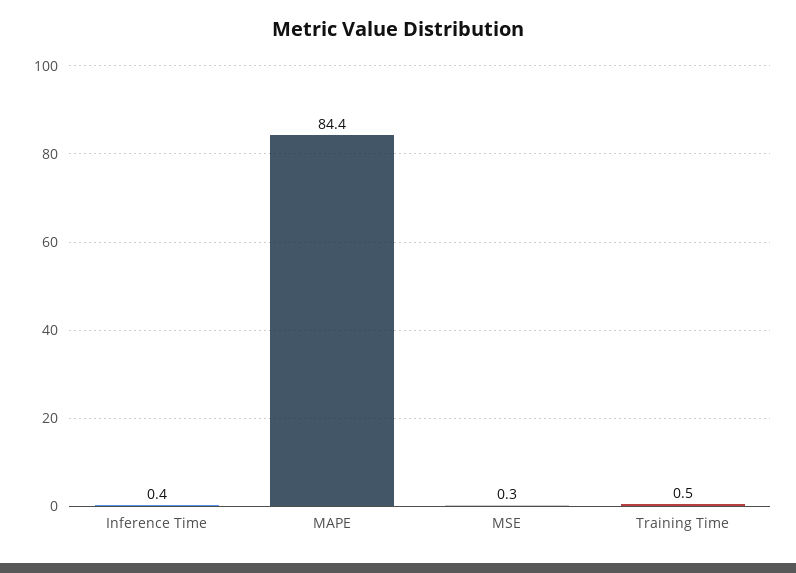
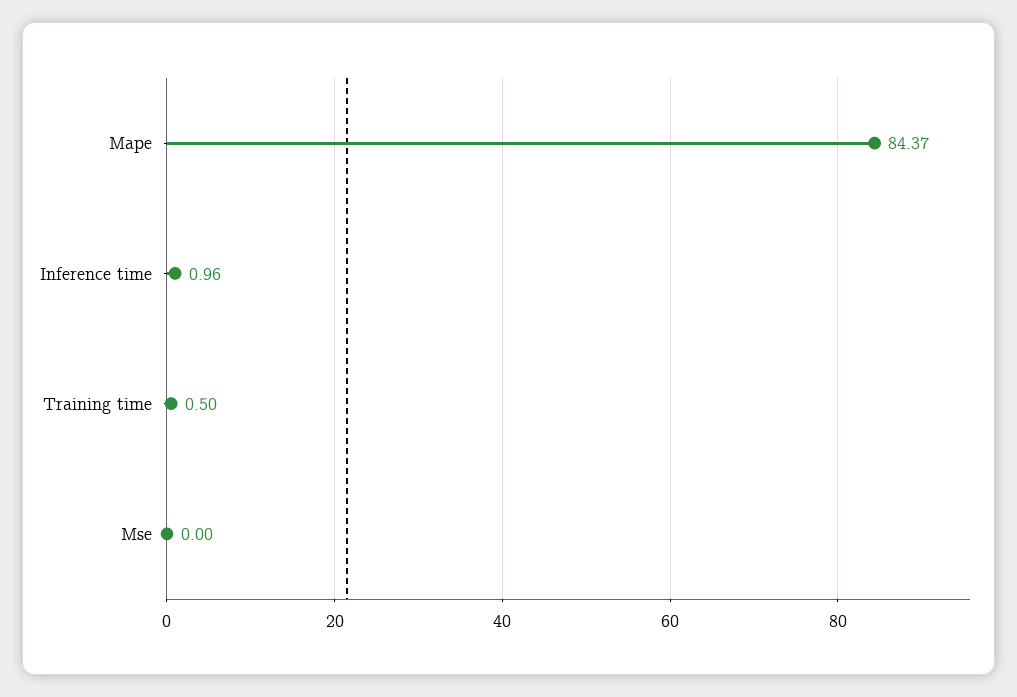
  {
-   "Inference Time": 0.4,
+   "Inference Time": 0.96,
    "MAPE": 84.37,
-   "MSE": 0.3,
+   "MSE": 0,
    "Training Time": 0.5
  }

